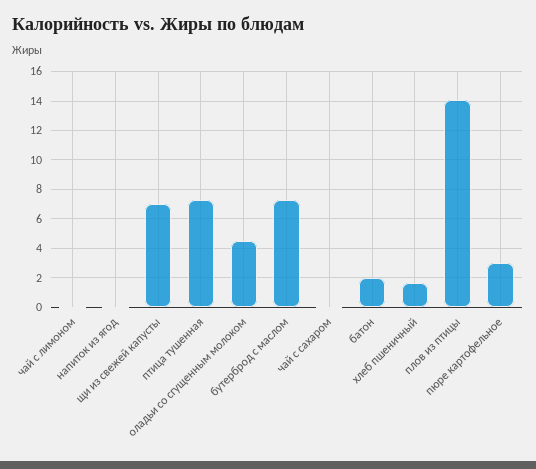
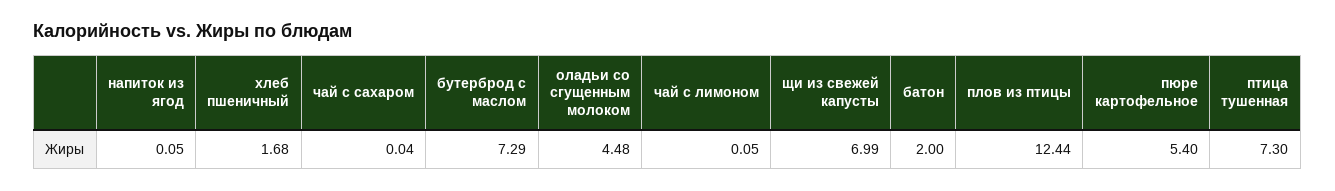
  {
    "чай с лимоном": 0.05,
    "напиток из ягод": 0.05,
    "щи из свежей капусты": 6.99,
    "птица тушенная": 7.3,
    "оладьи со сгущенным молоком": 4.48,
    "бутерброд с маслом": 7.29,
    "чай с сахаром": 0.04,
    "батон": 2,
    "хлеб пшеничный": 1.68,
-   "плов из птицы": 14,
+   "плов из птицы": 12.44,
-   "пюре картофельное": 3
+   "пюре картофельное": 5.4
  }

